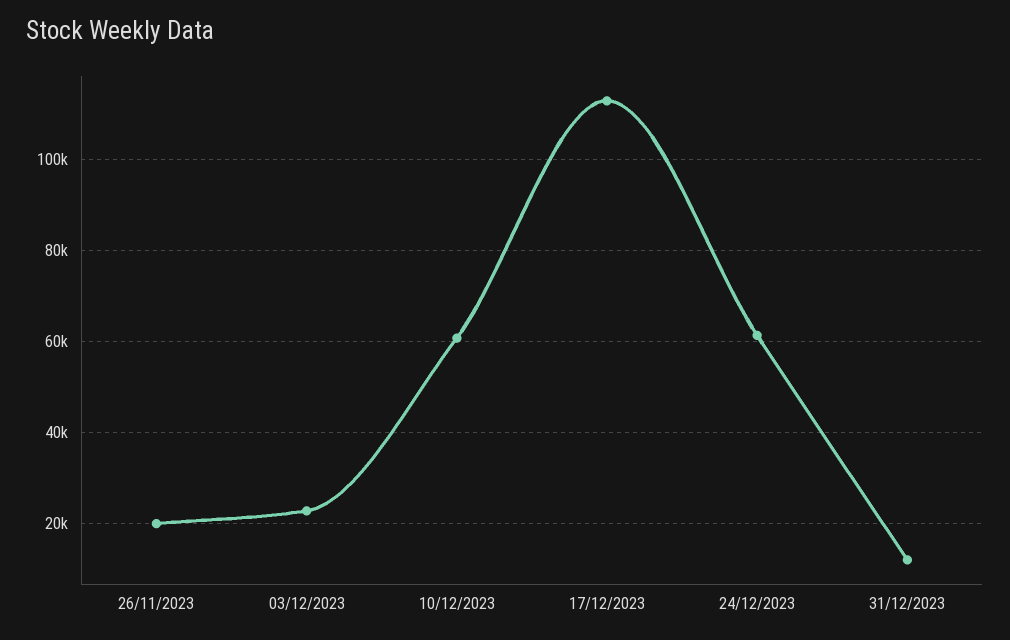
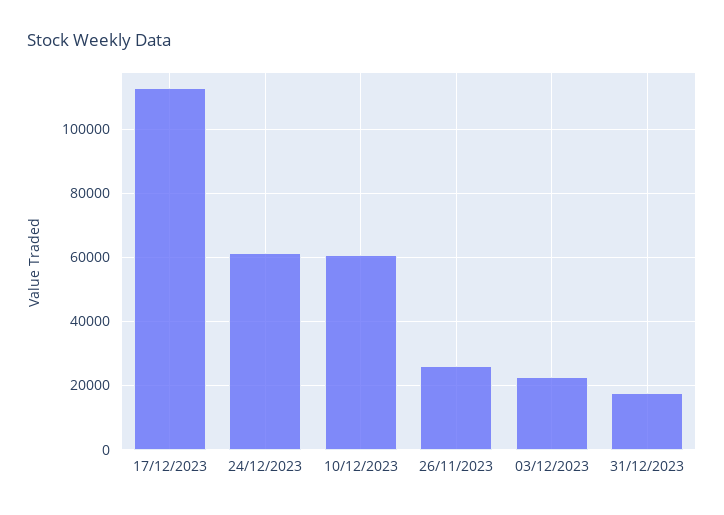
  {
-   "26/11/2023": 20000,
+   "26/11/2023": 26000,
    "03/12/2023": 22000,
    "10/12/2023": 60000,
    "17/12/2023": 112000,
    "24/12/2023": 62000,
-   "31/12/2023": 12000
+   "31/12/2023": 18000
  }

